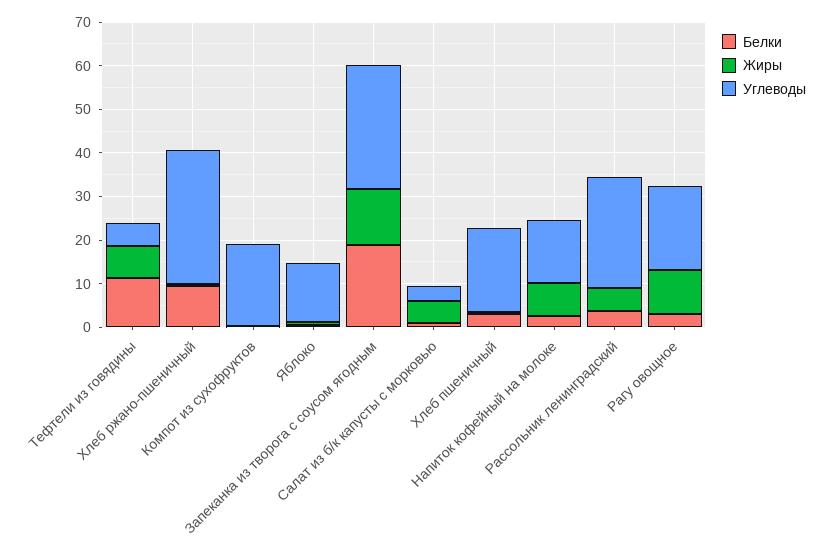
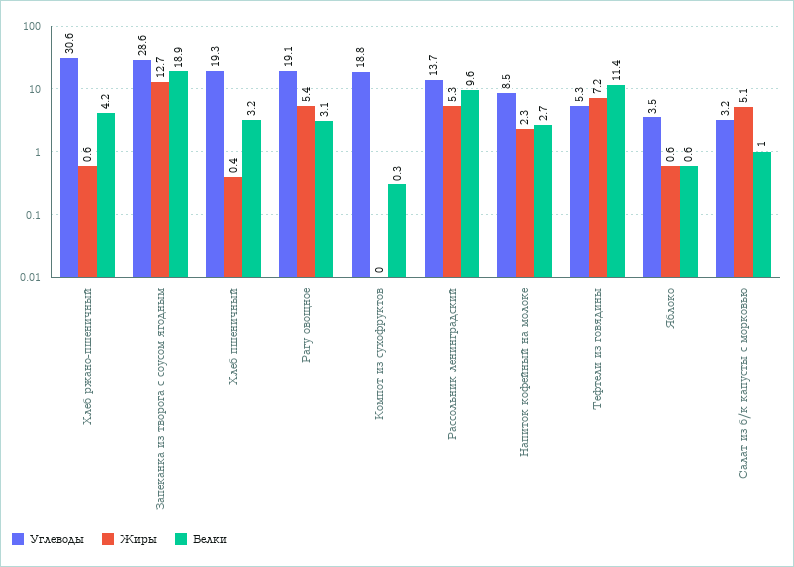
  {
    "Белки": {
      "Тефтели из говядины": 11.4,
-     "Хлеб ржано-пшеничный": 10,
+     "Хлеб ржано-пшеничный": 4.2,
      "Компот из сухофруктов": 0.3,
      "Яблоко": 0.6,
      "Запеканка из творога с соусом ягодным": 18.9,
      "Салат из б/к капусты с морковью": 1,
      "Хлеб пшеничный": 3.2,
      "Напиток кофейный на молоке": 2.7,
-     "Рассольник ленинградский": 4,
+     "Рассольник ленинградский": 9.6,
      "Рагу овощное": 3.1
    },
    "Жиры": {
      "Тефтели из говядины": 7.2,
      "Хлеб ржано-пшеничный": 0.6,
      "Компот из сухофруктов": 0,
      "Яблоко": 0.6,
      "Запеканка из творога с соусом ягодным": 12.7,
      "Салат из б/к капусты с морковью": 5.1,
      "Хлеб пшеничный": 0.4,
-     "Напиток кофейный на молоке": 8,
+     "Напиток кофейный на молоке": 2.3,
      "Рассольник ленинградский": 5.3,
-     "Рагу овощное": 10
+     "Рагу овощное": 5.4
    },
    "Углеводы": {
      "Тефтели из говядины": 5.3,
      "Хлеб ржано-пшеничный": 30.6,
      "Компот из сухофруктов": 18.8,
-     "Яблоко": 14,
+     "Яблоко": 3.5,
      "Запеканка из творога с соусом ягодным": 28.6,
      "Салат из б/к капусты с морковью": 3.2,
      "Хлеб пшеничный": 19.3,
-     "Напиток кофейный на молоке": 14,
+     "Напиток кофейный на молоке": 8.5,
-     "Рассольник ленинградский": 26,
+     "Рассольник ленинградский": 13.7,
      "Рагу овощное": 19.1
    }
  }

